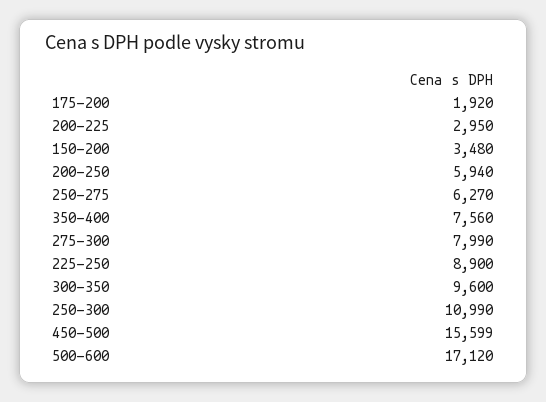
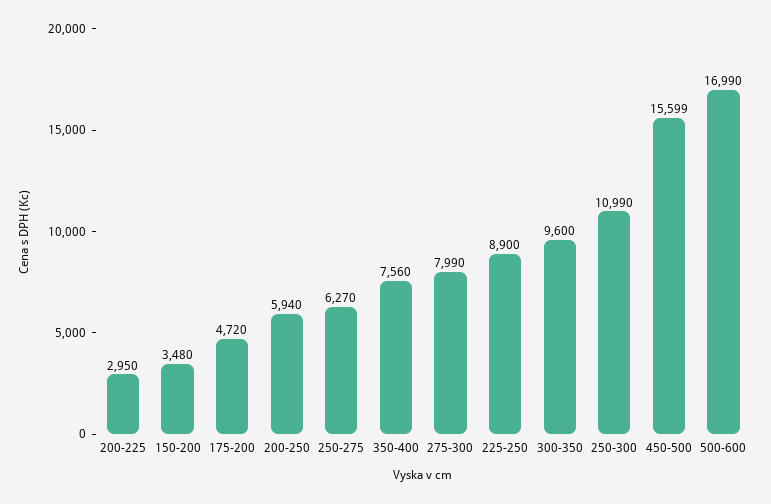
  {
-   "175-200": 1920,
+   "175-200": 4720,
    "200-225": 2950,
    "150-200": 3480,
    "200-250": 5940,
    "250-275": 6270,
    "350-400": 7560,
    "275-300": 7990,
    "225-250": 8900,
    "300-350": 9600,
    "250-300": 10990,
    "450-500": 15599,
-   "500-600": 17120
+   "500-600": 16990
  }

